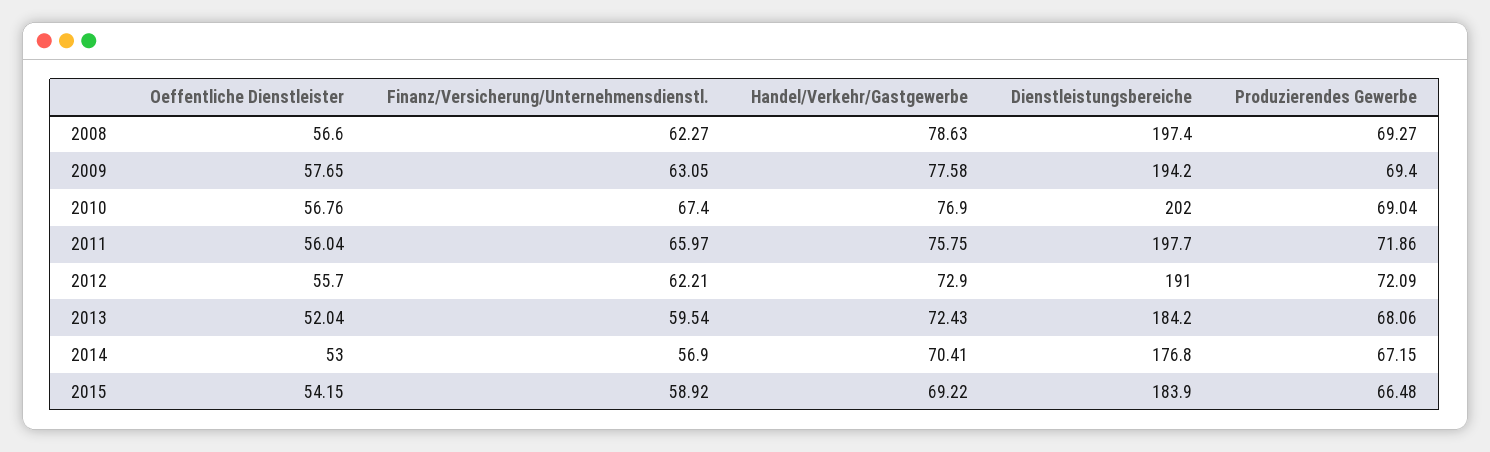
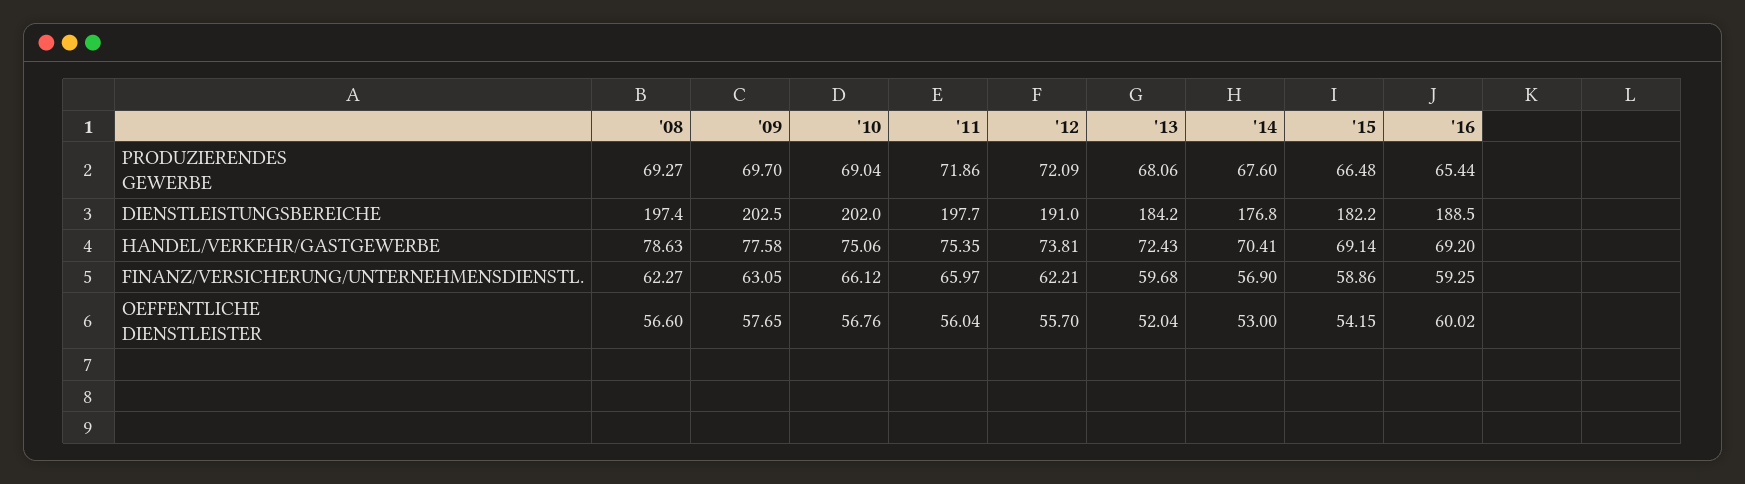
  {
    "Oeffentliche Dienstleister": {
      "2008": 56.6,
      "2009": 57.65,
      "2010": 56.76,
      "2011": 56.04,
      "2012": 55.7,
      "2013": 52.04,
      "2014": 53,
-     "2015": 54.15
+     "2015": 54.15,
+     "'16": 60.02
    },
    "Finanz/Versicherung/Unternehmensdienstl.": {
      "2008": 62.27,
      "2009": 63.05,
-     "2010": 67.4,
+     "2010": 66.12,
      "2011": 65.97,
      "2012": 62.21,
-     "2013": 59.54,
+     "2013": 59.68,
      "2014": 56.9,
-     "2015": 58.92
+     "2015": 58.86,
+     "'16": 59.25
    },
    "Handel/Verkehr/Gastgewerbe": {
      "2008": 78.63,
      "2009": 77.58,
-     "2010": 76.9,
+     "2010": 75.06,
-     "2011": 75.75,
+     "2011": 75.35,
-     "2012": 72.9,
+     "2012": 73.81,
      "2013": 72.43,
      "2014": 70.41,
-     "2015": 69.22
+     "2015": 69.14,
+     "'16": 69.2
    },
    "Dienstleistungsbereiche": {
      "2008": 197.4,
-     "2009": 194.2,
+     "2009": 202.5,
      "2010": 202,
      "2011": 197.7,
      "2012": 191,
      "2013": 184.2,
      "2014": 176.8,
-     "2015": 183.9
+     "2015": 182.2,
+     "'16": 188.5
    },
    "Produzierendes Gewerbe": {
      "2008": 69.27,
-     "2009": 69.4,
+     "2009": 69.7,
      "2010": 69.04,
      "2011": 71.86,
      "2012": 72.09,
      "2013": 68.06,
-     "2014": 67.15,
+     "2014": 67.6,
-     "2015": 66.48
+     "2015": 66.48,
+     "'16": 65.44
    }
  }

